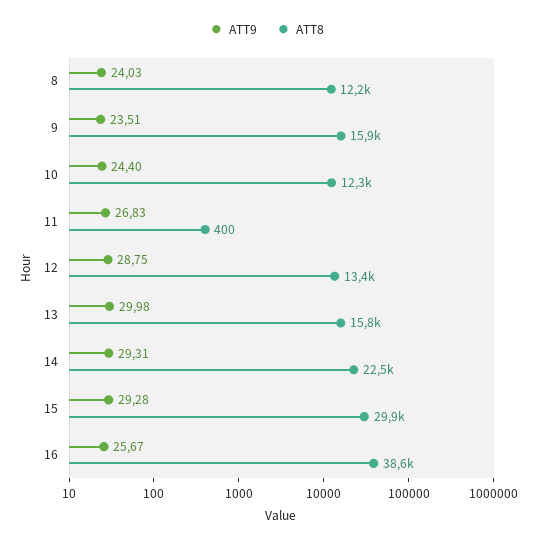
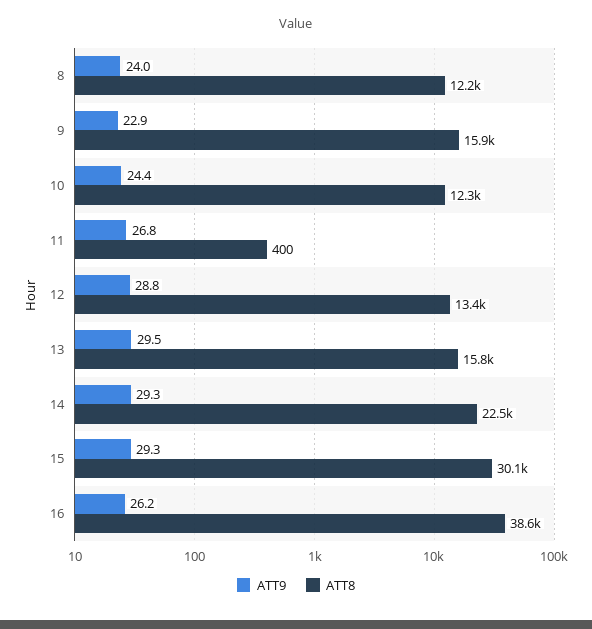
  {
    "ATT9": {
      "8": 24.03,
-     "9": 23.51,
+     "9": 22.9,
      "10": 24.4,
      "11": 26.83,
      "12": 28.75,
-     "13": 29.98,
+     "13": 29.5,
      "14": 29.31,
      "15": 29.28,
-     "16": 25.67
+     "16": 26.2
    },
    "ATT8": {
      "8": 12200,
      "9": 15900,
      "10": 12300,
      "11": 400,
      "12": 13400,
      "13": 15800,
      "14": 22500,
-     "15": 29900,
+     "15": 30100,
      "16": 38600
    }
  }

